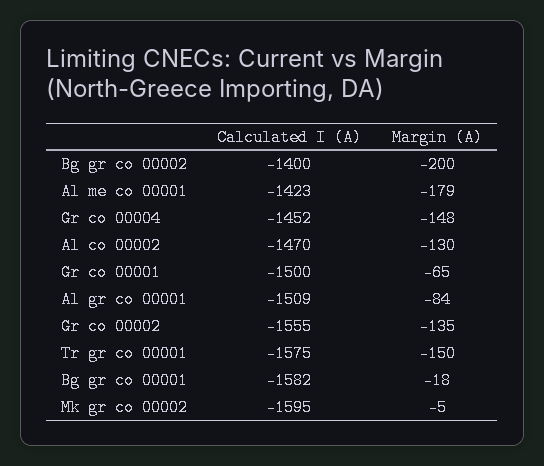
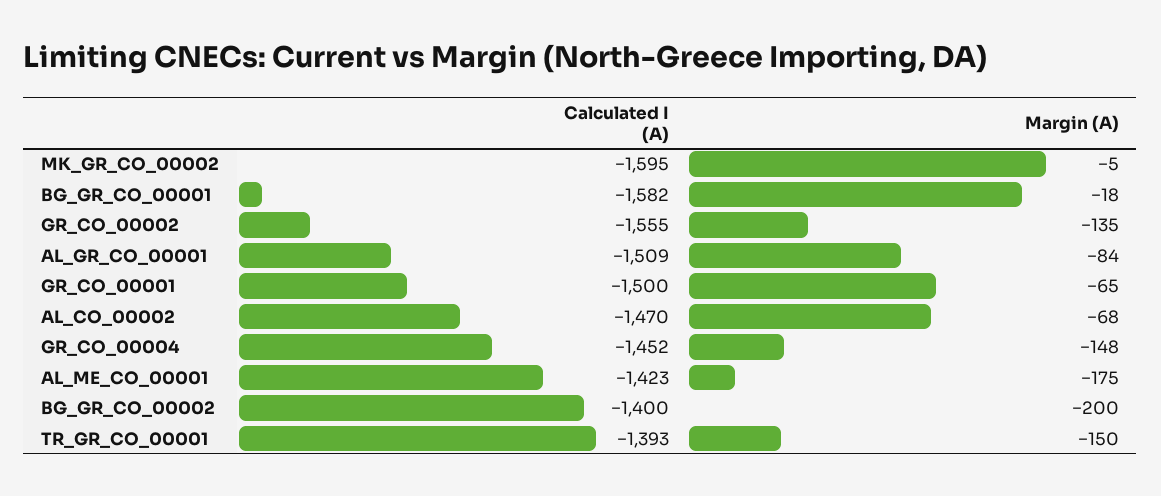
  {
    "Calculated I (A)": {
      "Bg gr co 00002": -1400,
      "Al me co 00001": -1423,
      "Gr co 00004": -1452,
      "Al co 00002": -1470,
      "Gr co 00001": -1500,
      "Al gr co 00001": -1509,
      "Gr co 00002": -1555,
-     "Tr gr co 00001": -1575,
+     "Tr gr co 00001": -1393,
      "Bg gr co 00001": -1582,
      "Mk gr co 00002": -1595
    },
    "Margin (A)": {
      "Bg gr co 00002": -200,
-     "Al me co 00001": -179,
+     "Al me co 00001": -175,
      "Gr co 00004": -148,
-     "Al co 00002": -130,
+     "Al co 00002": -68,
      "Gr co 00001": -65,
      "Al gr co 00001": -84,
      "Gr co 00002": -135,
      "Tr gr co 00001": -150,
      "Bg gr co 00001": -18,
      "Mk gr co 00002": -5
    }
  }

